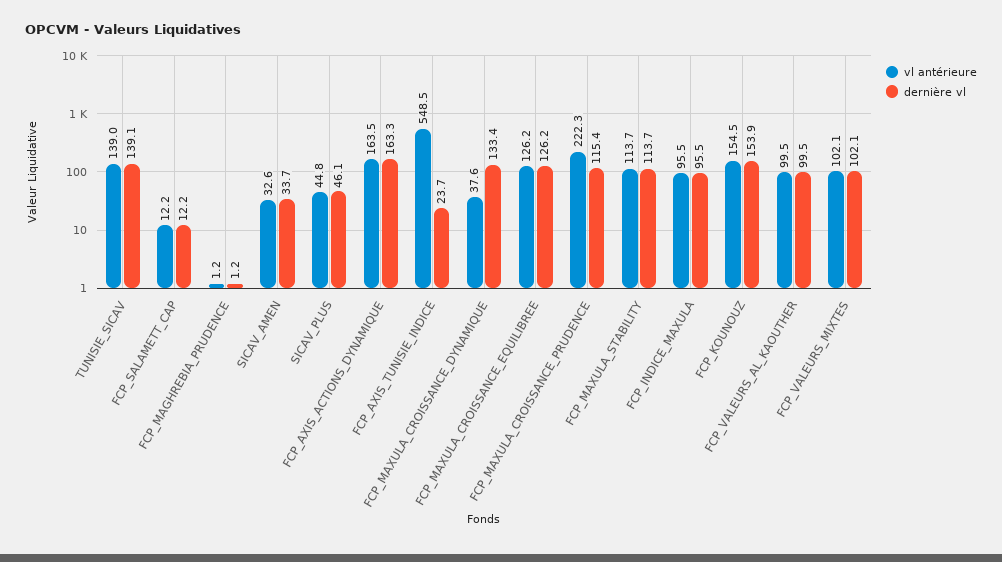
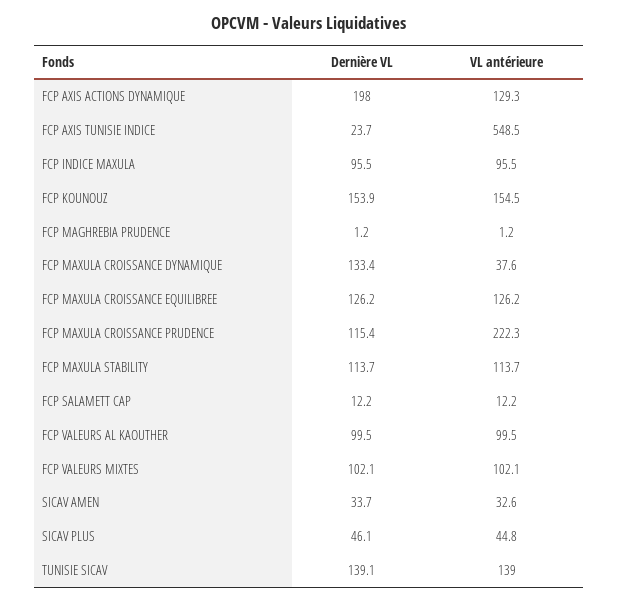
  {
    "vl antérieure": {
      "TUNISIE_SICAV": 139,
      "FCP_SALAMETT_CAP": 12.2,
      "FCP_MAGHREBIA_PRUDENCE": 1.2,
      "SICAV_AMEN": 32.6,
      "SICAV_PLUS": 44.8,
-     "FCP_AXIS_ACTIONS_DYNAMIQUE": 163.5,
+     "FCP_AXIS_ACTIONS_DYNAMIQUE": 129.3,
      "FCP_AXIS_TUNISIE_INDICE": 548.5,
      "FCP_MAXULA_CROISSANCE_DYNAMIQUE": 37.6,
      "FCP_MAXULA_CROISSANCE_EQUILIBREE": 126.2,
      "FCP_MAXULA_CROISSANCE_PRUDENCE": 222.3,
      "FCP_MAXULA_STABILITY": 113.7,
      "FCP_INDICE_MAXULA": 95.5,
      "FCP_KOUNOUZ": 154.5,
      "FCP_VALEURS_AL_KAOUTHER": 99.5,
      "FCP_VALEURS_MIXTES": 102.1
    },
    "dernière vl": {
      "TUNISIE_SICAV": 139.1,
      "FCP_SALAMETT_CAP": 12.2,
      "FCP_MAGHREBIA_PRUDENCE": 1.2,
      "SICAV_AMEN": 33.7,
      "SICAV_PLUS": 46.1,
-     "FCP_AXIS_ACTIONS_DYNAMIQUE": 163.3,
+     "FCP_AXIS_ACTIONS_DYNAMIQUE": 198,
      "FCP_AXIS_TUNISIE_INDICE": 23.7,
      "FCP_MAXULA_CROISSANCE_DYNAMIQUE": 133.4,
      "FCP_MAXULA_CROISSANCE_EQUILIBREE": 126.2,
      "FCP_MAXULA_CROISSANCE_PRUDENCE": 115.4,
      "FCP_MAXULA_STABILITY": 113.7,
      "FCP_INDICE_MAXULA": 95.5,
      "FCP_KOUNOUZ": 153.9,
      "FCP_VALEURS_AL_KAOUTHER": 99.5,
      "FCP_VALEURS_MIXTES": 102.1
    }
  }

